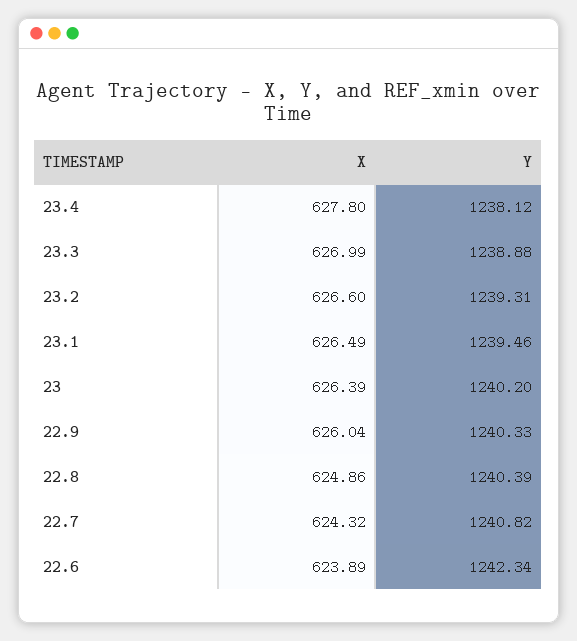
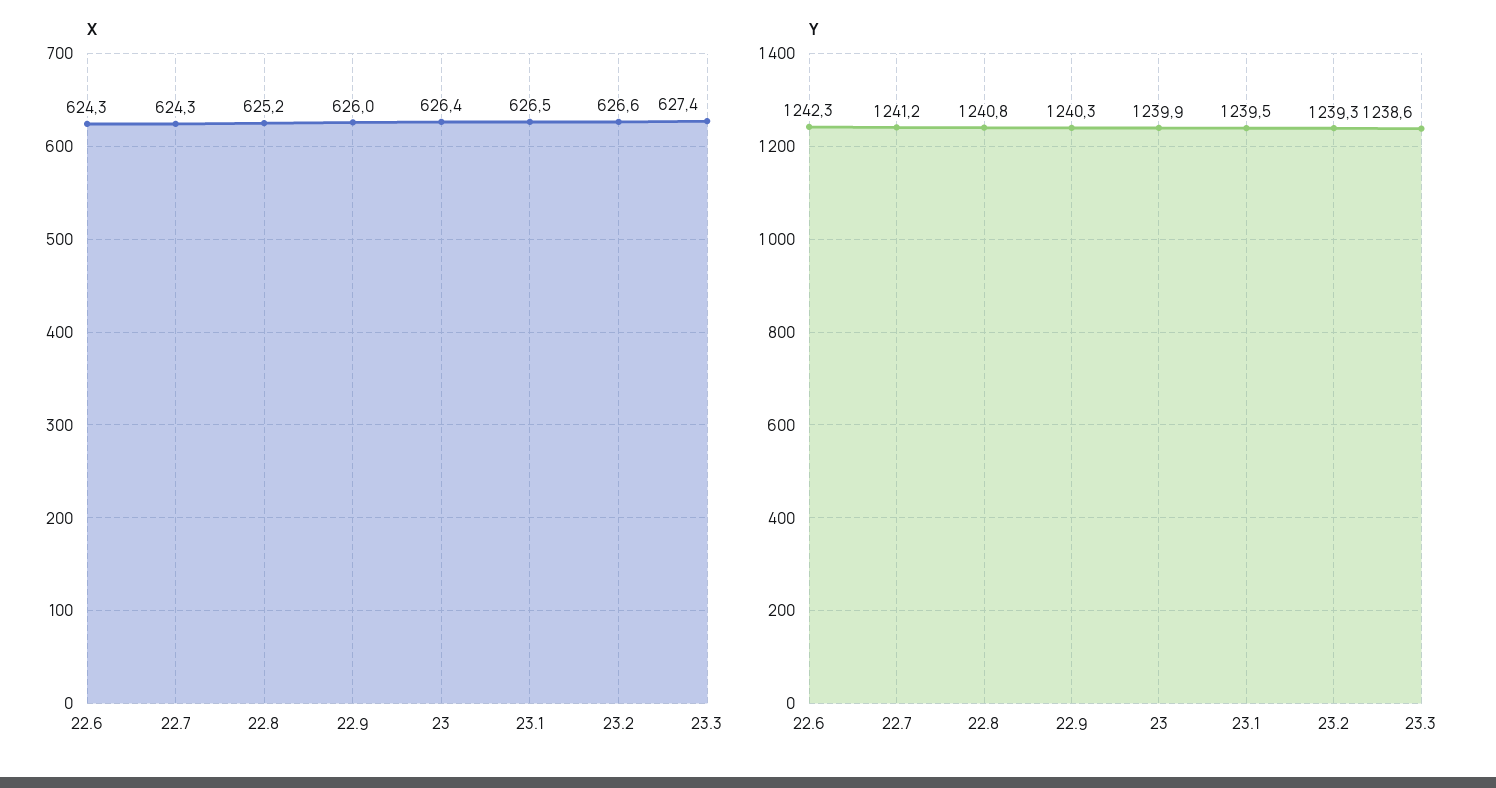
  {
    "X": {
-     "23.4": 627.8,
-     "23.3": 626.99,
+     "23.3": 627.4,
      "23.2": 626.6,
      "23.1": 626.49,
      "23": 626.39,
      "22.9": 626.04,
-     "22.8": 624.86,
+     "22.8": 625.2,
      "22.7": 624.32,
-     "22.6": 623.89
+     "22.6": 624.3
    },
    "Y": {
-     "23.4": 1238.12,
-     "23.3": 1238.88,
+     "23.3": 1238.6,
      "23.2": 1239.31,
      "23.1": 1239.46,
-     "23": 1240.2,
+     "23": 1239.9,
      "22.9": 1240.33,
-     "22.8": 1240.39,
+     "22.8": 1240.8,
-     "22.7": 1240.82,
+     "22.7": 1241.2,
      "22.6": 1242.34
    }
  }

